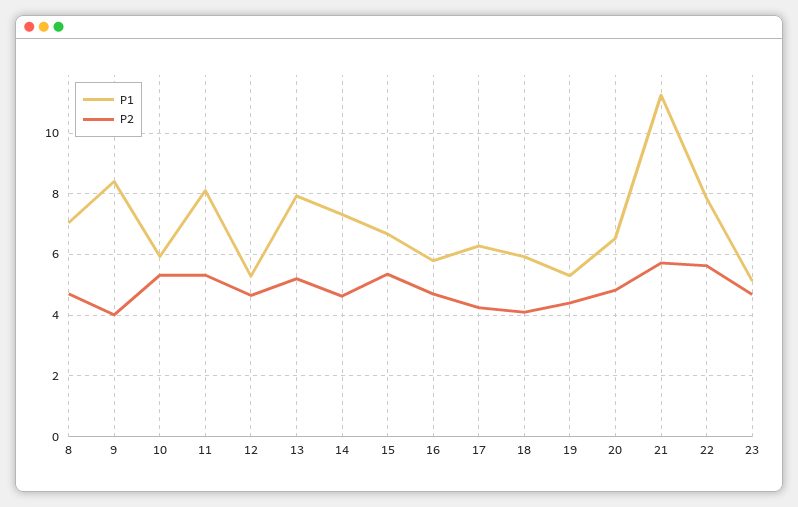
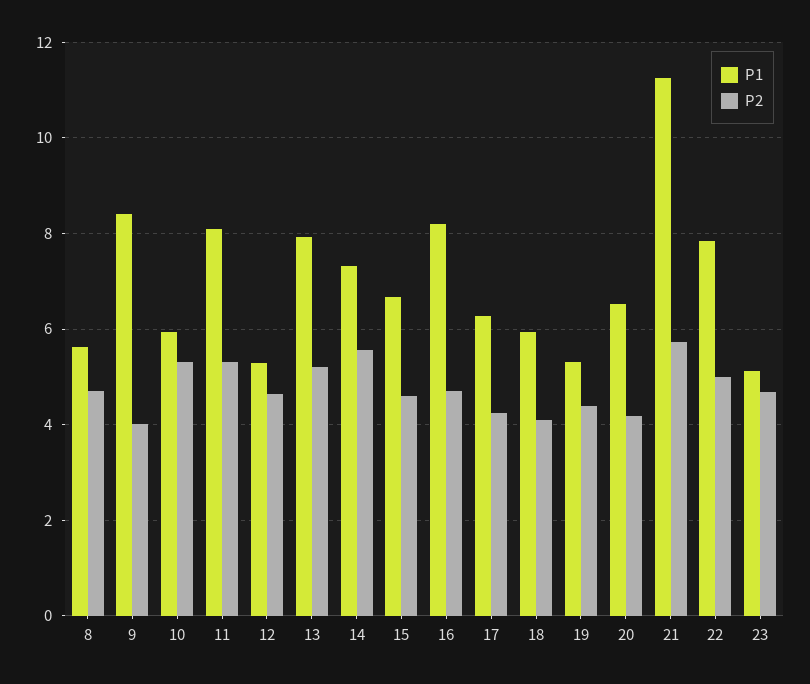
  {
    "P1": {
-     "8": 7,
+     "8": 5.6,
      "9": 8.4,
      "10": 6,
      "11": 8.2,
      "12": 5.2,
      "13": 8,
      "14": 7.4,
      "15": 6.6,
-     "16": 5.8,
+     "16": 8.2,
      "17": 6.2,
      "18": 6,
      "19": 5.4,
      "20": 6.6,
      "21": 11.2,
      "22": 7.8,
      "23": 5.2
    },
    "P2": {
      "8": 4.8,
      "9": 4,
      "10": 5.4,
      "11": 5.4,
      "12": 4.6,
      "13": 5.2,
-     "14": 4.6,
+     "14": 5.6,
-     "15": 5.4,
+     "15": 4.6,
      "16": 4.8,
      "17": 4.2,
      "18": 4.2,
      "19": 4.4,
-     "20": 4.8,
+     "20": 4.2,
      "21": 5.8,
-     "22": 5.6,
+     "22": 5,
      "23": 4.6
    }
  }

